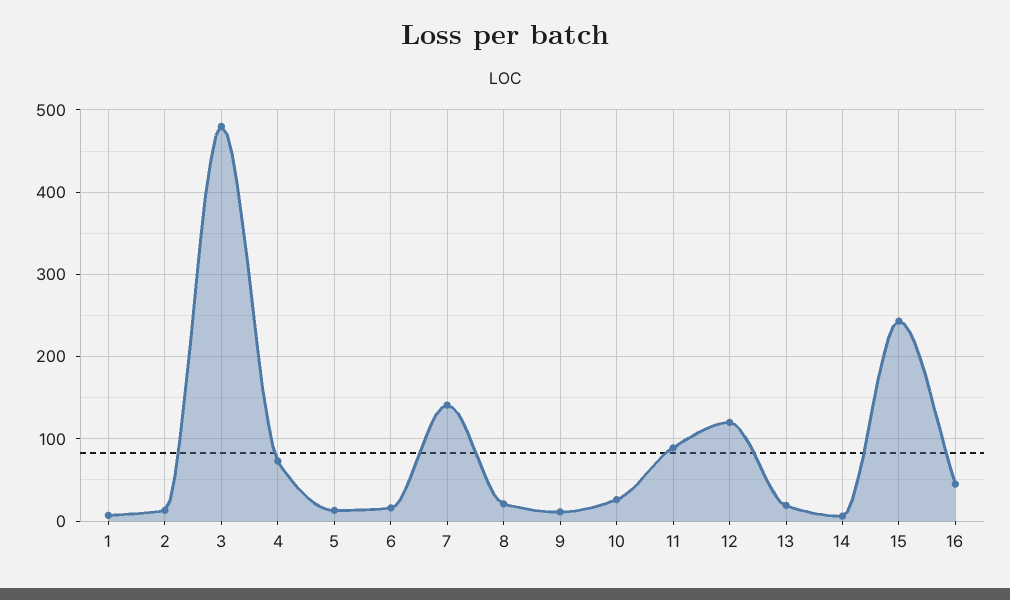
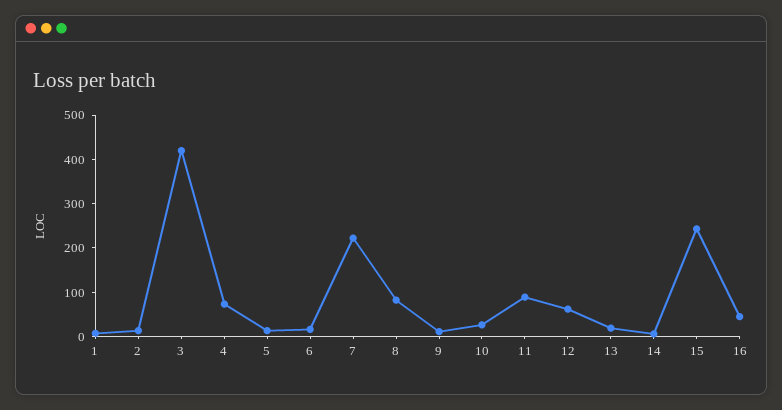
  {
    "1": 10,
    "2": 10,
-   "3": 480,
+   "3": 420,
    "4": 70,
    "5": 10,
    "6": 20,
-   "7": 140,
+   "7": 220,
-   "8": 20,
+   "8": 80,
    "9": 10,
    "10": 30,
    "11": 90,
-   "12": 120,
+   "12": 60,
    "13": 20,
    "14": 10,
    "15": 240,
    "16": 50
  }

